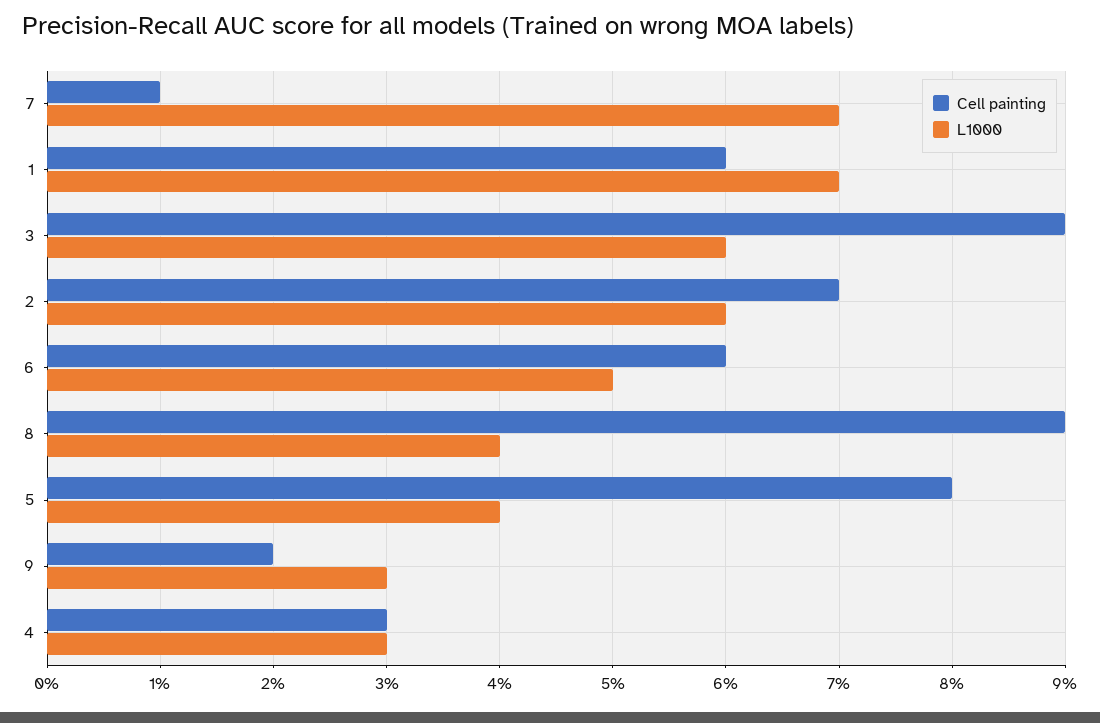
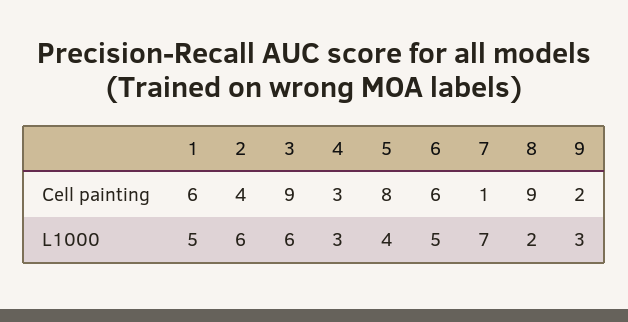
  {
    "Cell painting": {
      "7": 1,
      "1": 6,
      "3": 9,
-     "2": 7,
+     "2": 4,
      "6": 6,
      "8": 9,
      "5": 8,
      "9": 2,
      "4": 3
    },
    "L1000": {
      "7": 7,
-     "1": 7,
+     "1": 5,
      "3": 6,
      "2": 6,
      "6": 5,
-     "8": 4,
+     "8": 2,
      "5": 4,
      "9": 3,
      "4": 3
    }
  }

